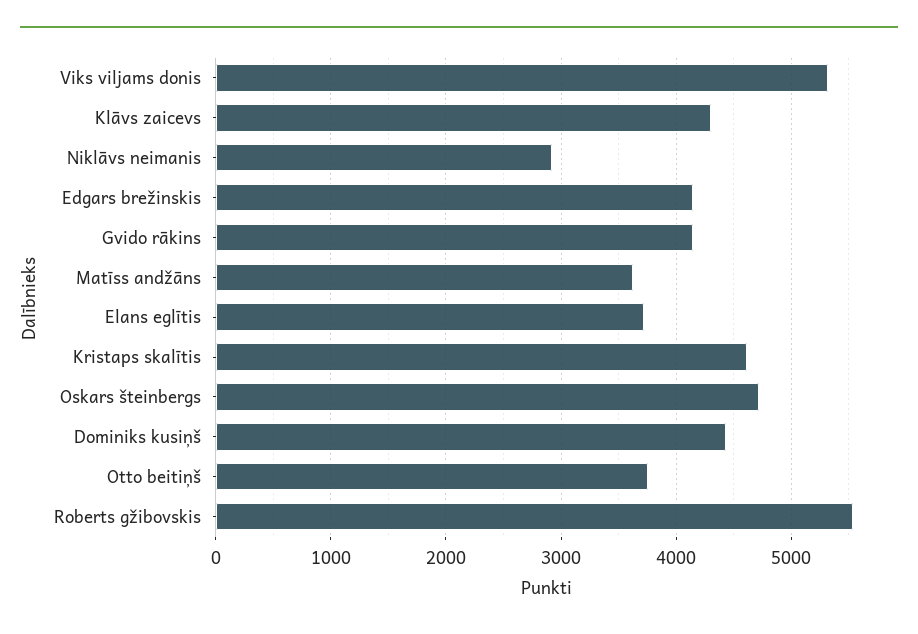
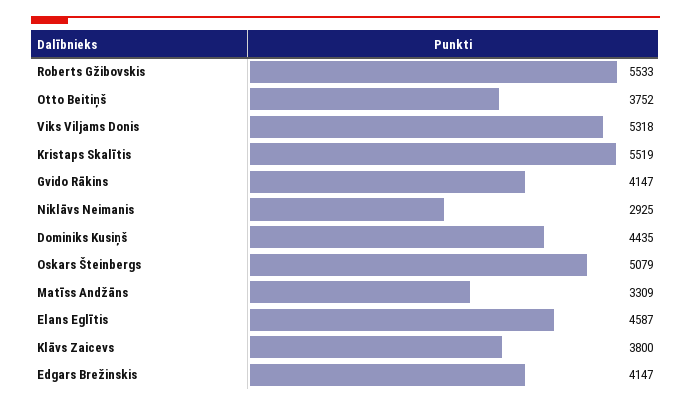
  {
    "Viks viljams donis": 5318,
-   "Klāvs zaicevs": 4300,
+   "Klāvs zaicevs": 3800,
    "Niklāvs neimanis": 2925,
    "Edgars brežinskis": 4147,
    "Gvido rākins": 4147,
-   "Matīss andžāns": 3600,
+   "Matīss andžāns": 3309,
-   "Elans eglītis": 3700,
+   "Elans eglītis": 4587,
-   "Kristaps skalītis": 4600,
+   "Kristaps skalītis": 5519,
-   "Oskars šteinbergs": 4700,
+   "Oskars šteinbergs": 5079,
    "Dominiks kusiņš": 4435,
    "Otto beitiņš": 3752,
    "Roberts gžibovskis": 5533
  }

